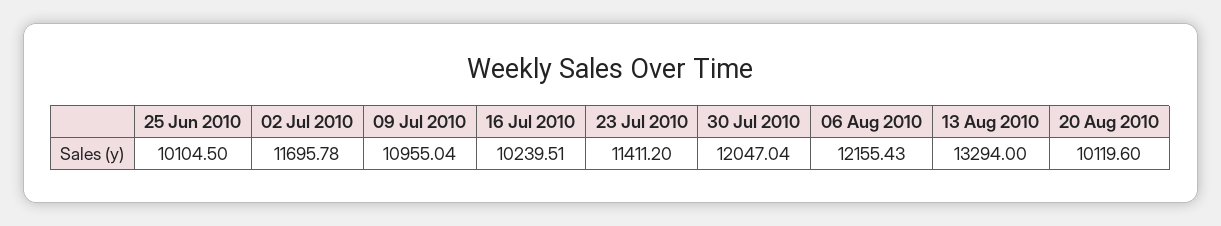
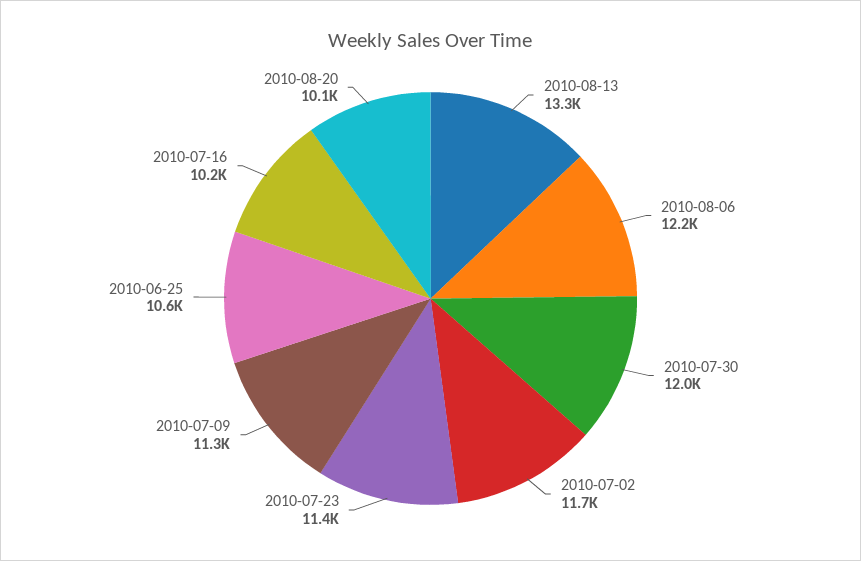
  {
-   "25 Jun 2010": 10104.5,
+   "25 Jun 2010": 10600,
    "02 Jul 2010": 11695.78,
-   "09 Jul 2010": 10955.04,
+   "09 Jul 2010": 11300,
    "16 Jul 2010": 10239.51,
    "23 Jul 2010": 11411.2,
    "30 Jul 2010": 12047.04,
    "06 Aug 2010": 12155.43,
    "13 Aug 2010": 13294,
    "20 Aug 2010": 10119.6
  }

